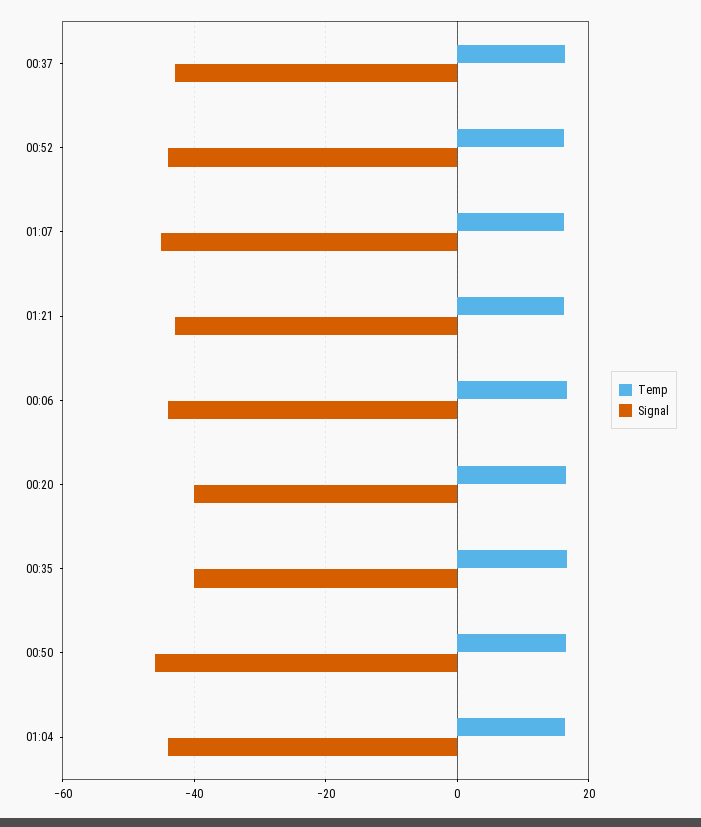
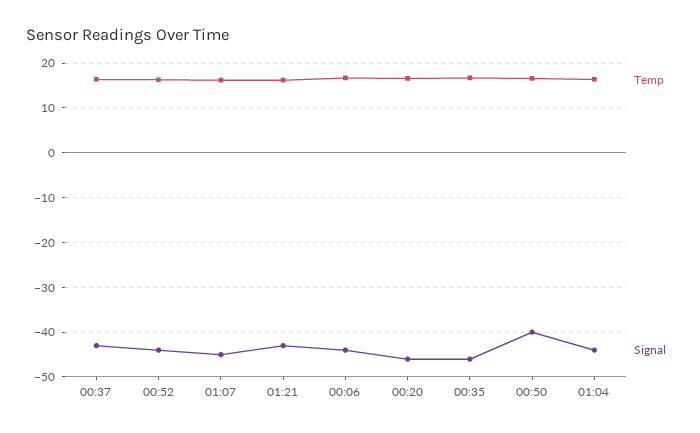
  {
    "Temp": {
      "00:37": 16,
      "00:52": 16,
      "01:07": 16,
      "01:21": 16,
      "00:06": 16,
      "00:20": 16,
      "00:35": 16,
      "00:50": 16,
      "01:04": 16
    },
    "Signal": {
      "00:37": -44,
      "00:52": -44,
      "01:07": -46,
      "01:21": -44,
      "00:06": -44,
-     "00:20": -40,
+     "00:20": -46,
-     "00:35": -40,
+     "00:35": -46,
-     "00:50": -46,
+     "00:50": -40,
      "01:04": -44
    }
  }

